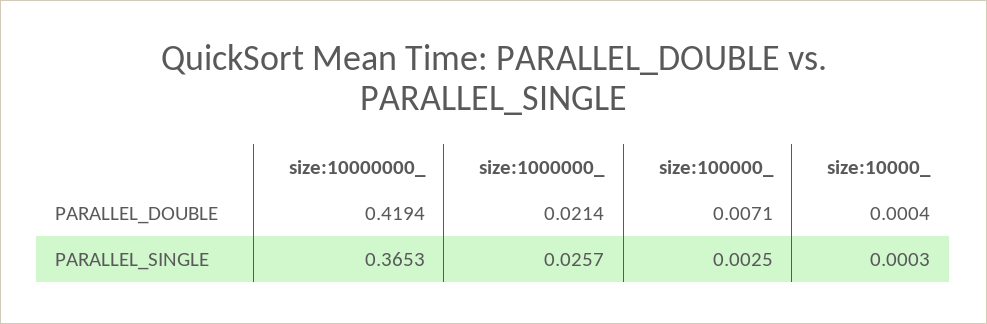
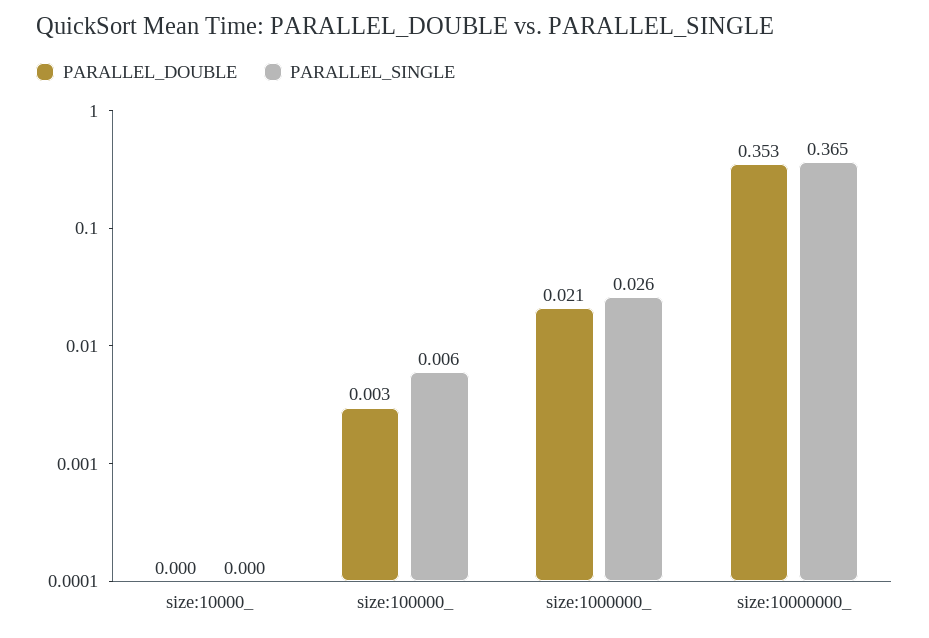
  {
    "PARALLEL_DOUBLE": {
-     "size:10000000_": 0.4194,
+     "size:10000000_": 0.353,
      "size:1000000_": 0.0214,
-     "size:100000_": 0.0071,
+     "size:100000_": 0.003,
      "size:10000_": 0.0004
    },
    "PARALLEL_SINGLE": {
      "size:10000000_": 0.3653,
      "size:1000000_": 0.0257,
-     "size:100000_": 0.0025,
+     "size:100000_": 0.006,
      "size:10000_": 0.0003
    }
  }

